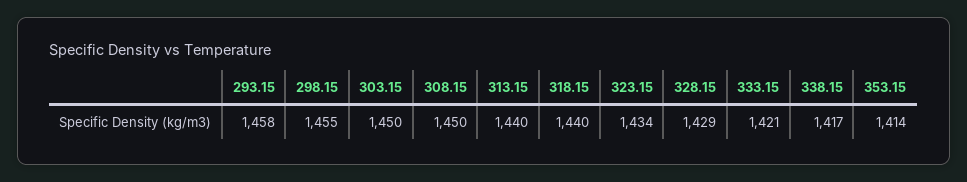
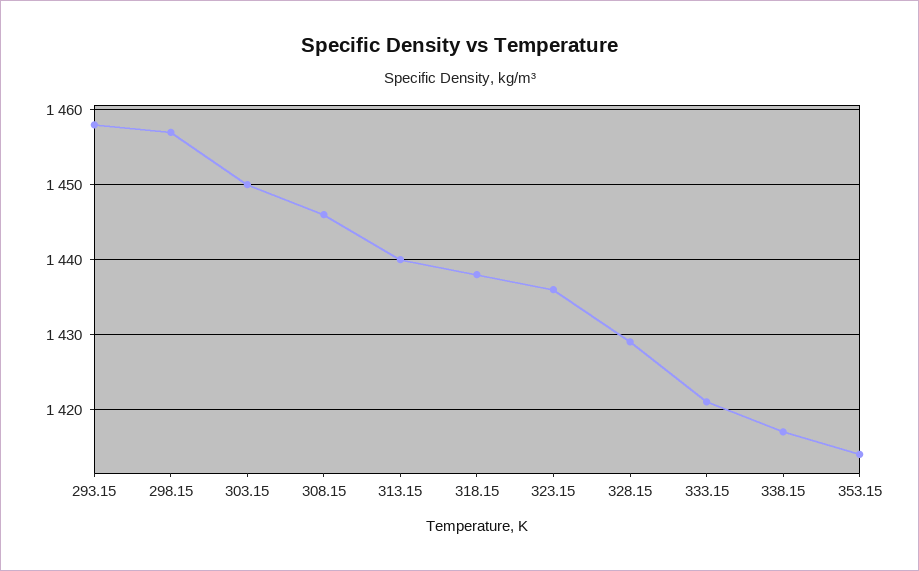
  {
    "293.15": 1458,
-   "298.15": 1455,
+   "298.15": 1457,
    "303.15": 1450,
-   "308.15": 1450,
+   "308.15": 1446,
    "313.15": 1440,
-   "318.15": 1440,
+   "318.15": 1438,
-   "323.15": 1434,
+   "323.15": 1436,
    "328.15": 1429,
    "333.15": 1421,
    "338.15": 1417,
    "353.15": 1414
  }

